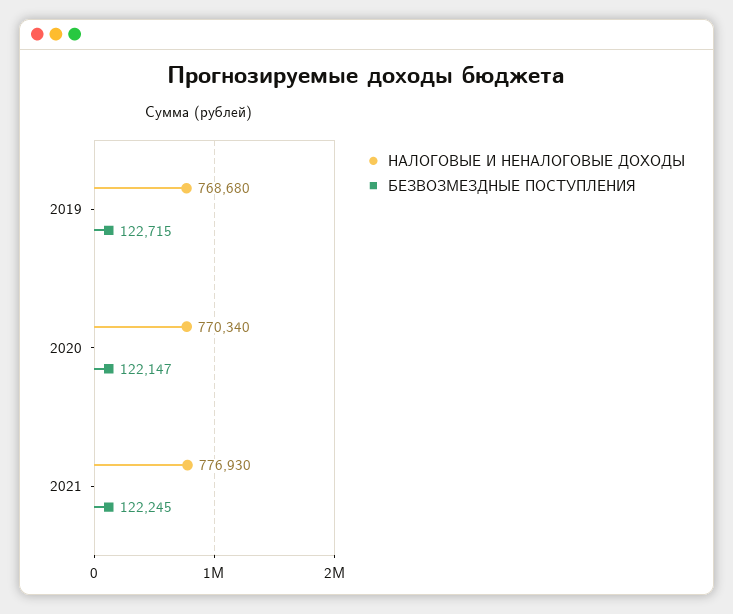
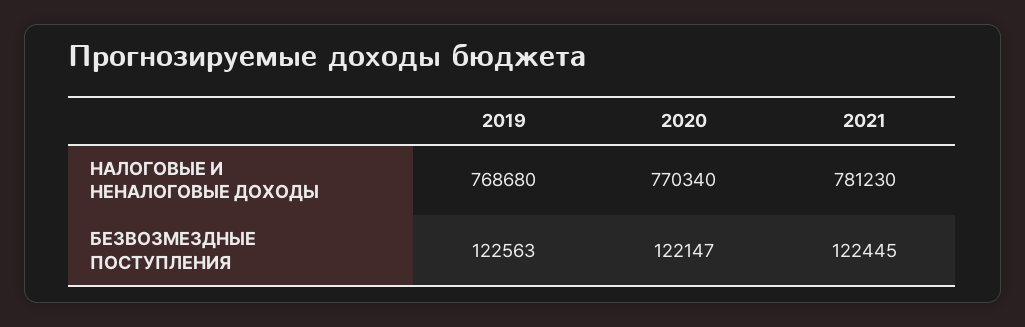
  {
    "НАЛОГОВЫЕ И НЕНАЛОГОВЫЕ ДОХОДЫ": {
      "2019": 768680,
      "2020": 770340,
-     "2021": 776930
+     "2021": 781230
    },
    "БЕЗВОЗМЕЗДНЫЕ ПОСТУПЛЕНИЯ": {
-     "2019": 122715,
+     "2019": 122563,
      "2020": 122147,
-     "2021": 122245
+     "2021": 122445
    }
  }

